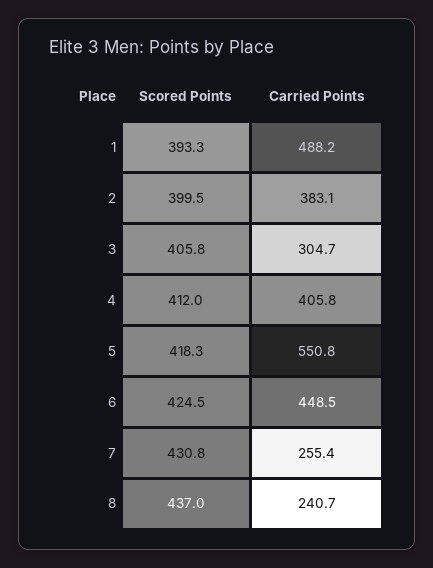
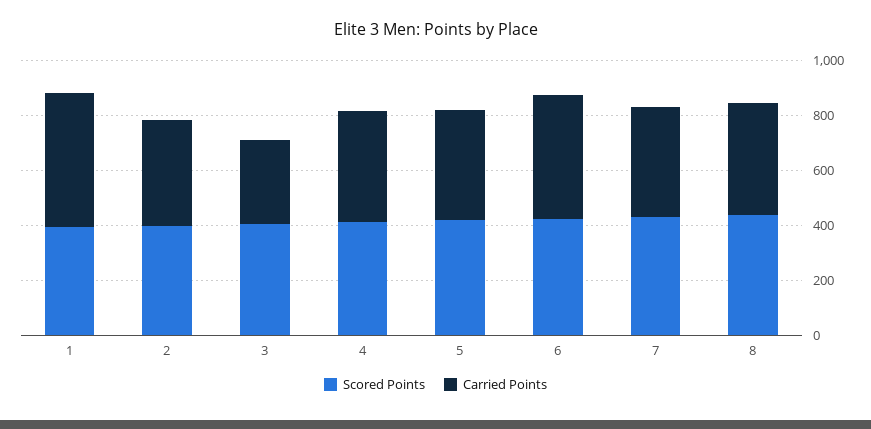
  {
    "Scored Points": {
      "1": 393.3,
      "2": 399.5,
      "3": 405.8,
      "4": 412,
      "5": 418.3,
      "6": 424.5,
      "7": 430.8,
      "8": 437
    },
    "Carried Points": {
      "1": 488.2,
      "2": 383.1,
      "3": 304.7,
      "4": 405.8,
-     "5": 550.8,
+     "5": 400,
      "6": 448.5,
-     "7": 255.4,
+     "7": 400,
-     "8": 240.7
+     "8": 400
    }
  }

